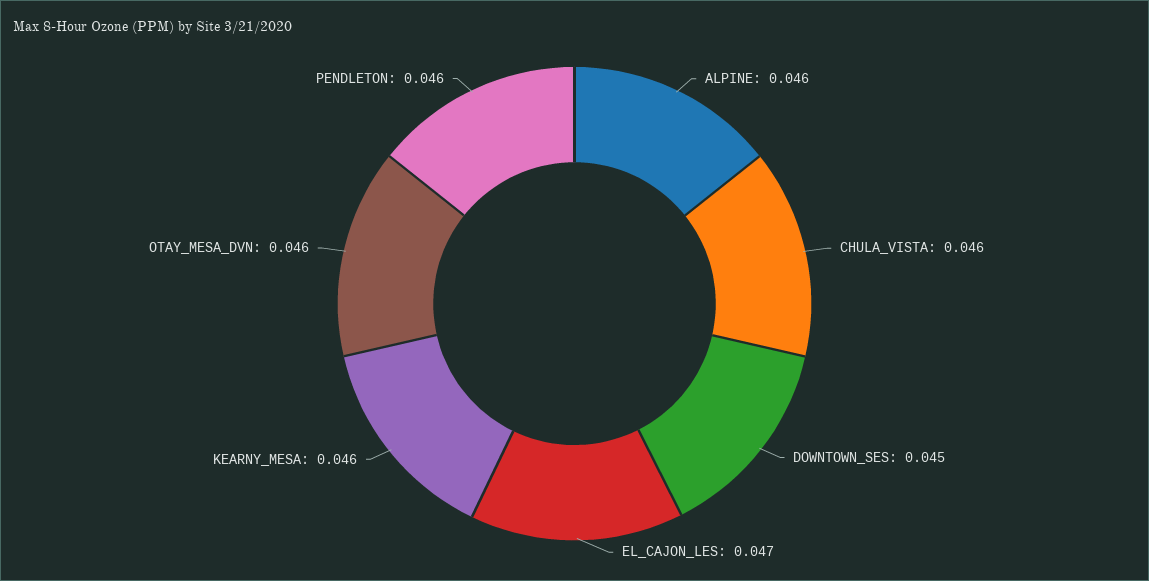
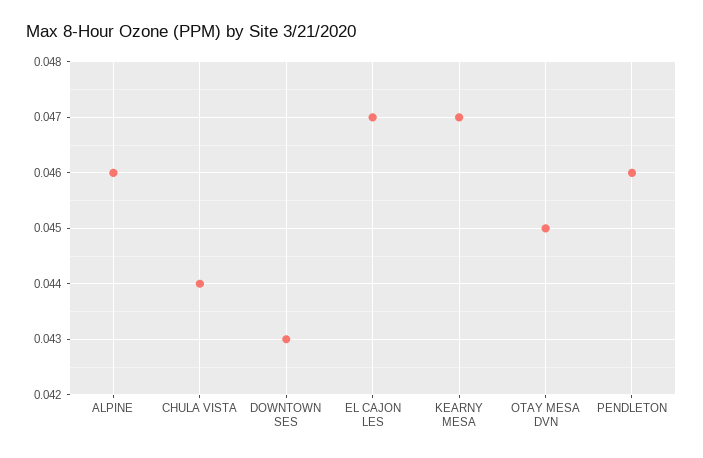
  {
    "ALPINE": 0.046,
-   "CHULA_VISTA": 0.046,
+   "CHULA_VISTA": 0.044,
-   "DOWNTOWN_SES": 0.045,
+   "DOWNTOWN_SES": 0.043,
    "EL_CAJON_LES": 0.047,
-   "KEARNY_MESA": 0.046,
+   "KEARNY_MESA": 0.047,
-   "OTAY_MESA_DVN": 0.046,
+   "OTAY_MESA_DVN": 0.045,
    "PENDLETON": 0.046
  }

